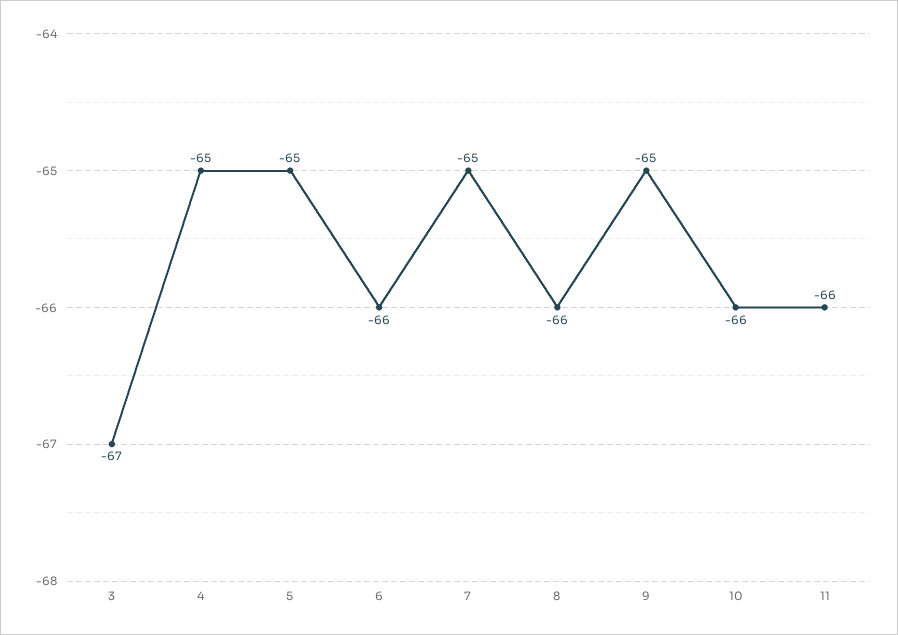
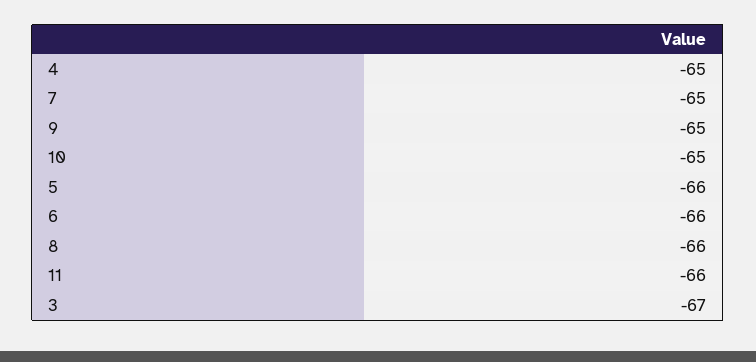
  {
    "3": -67,
    "4": -65,
-   "5": -65,
+   "5": -66,
    "6": -66,
    "7": -65,
    "8": -66,
    "9": -65,
-   "10": -66,
+   "10": -65,
    "11": -66
  }

